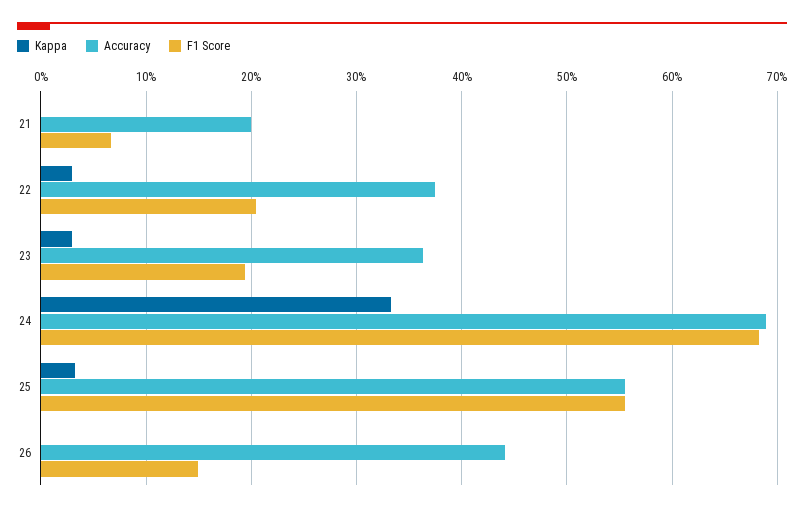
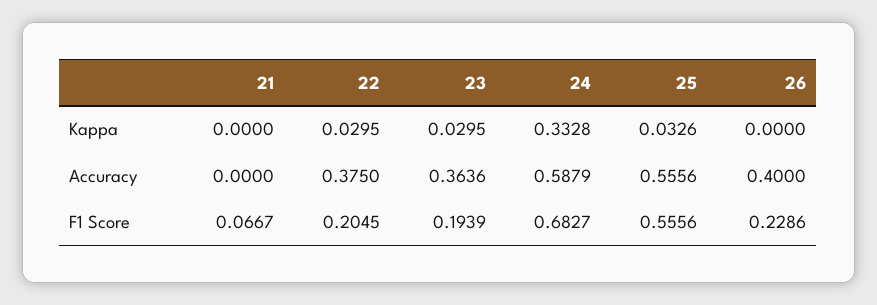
  {
    "Kappa": {
      "21": 0,
      "22": 0.0295,
      "23": 0.0295,
      "24": 0.3328,
      "25": 0.0326,
      "26": 0
    },
    "Accuracy": {
-     "21": 0.2,
+     "21": 0,
      "22": 0.375,
      "23": 0.3636,
-     "24": 0.69,
+     "24": 0.5879,
      "25": 0.5556,
-     "26": 0.44
+     "26": 0.4
    },
    "F1 Score": {
      "21": 0.0667,
      "22": 0.2045,
      "23": 0.1939,
      "24": 0.6827,
      "25": 0.5556,
-     "26": 0.15
+     "26": 0.2286
    }
  }

